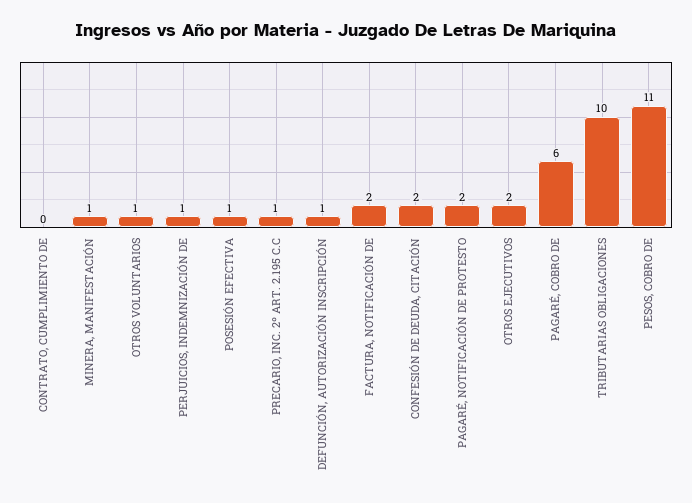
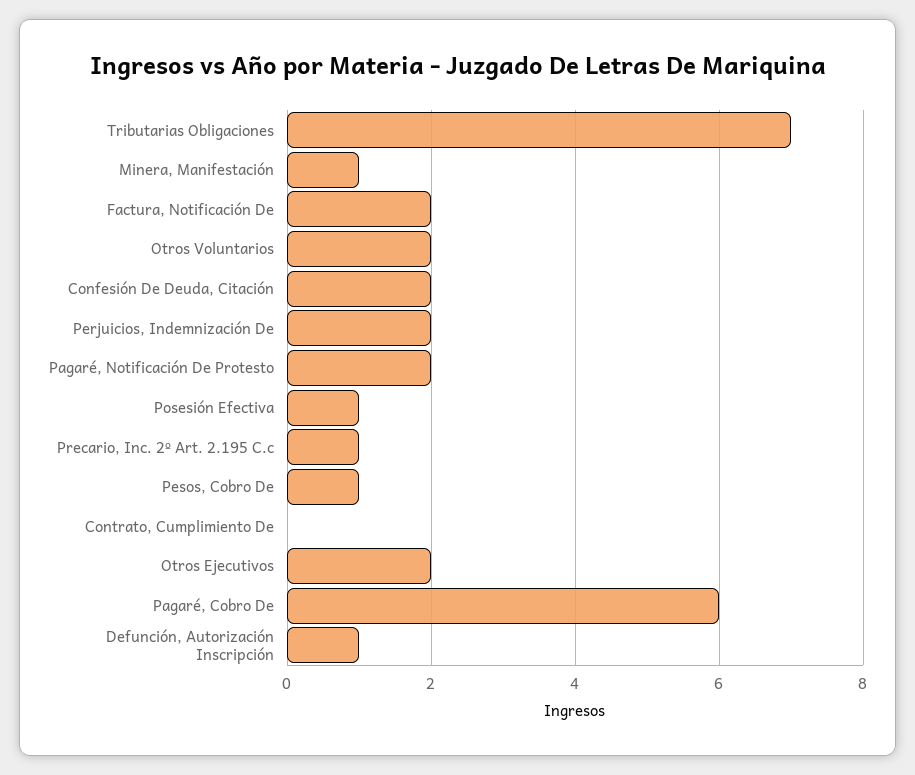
  {
    "CONTRATO, CUMPLIMIENTO DE": 0,
    "MINERA, MANIFESTACIÓN": 1,
-   "OTROS VOLUNTARIOS": 1,
+   "OTROS VOLUNTARIOS": 2,
-   "PERJUICIOS, INDEMNIZACIÓN DE": 1,
+   "PERJUICIOS, INDEMNIZACIÓN DE": 2,
    "POSESIÓN EFECTIVA": 1,
    "PRECARIO, INC. 2º ART. 2.195 C.C": 1,
    "DEFUNCIÓN, AUTORIZACIÓN INSCRIPCIÓN": 1,
    "FACTURA, NOTIFICACIÓN DE": 2,
    "CONFESIÓN DE DEUDA, CITACIÓN": 2,
    "PAGARÉ, NOTIFICACIÓN DE PROTESTO": 2,
    "OTROS EJECUTIVOS": 2,
    "PAGARÉ, COBRO DE": 6,
-   "TRIBUTARIAS OBLIGACIONES": 10,
+   "TRIBUTARIAS OBLIGACIONES": 7,
-   "PESOS, COBRO DE": 11
+   "PESOS, COBRO DE": 1
  }

